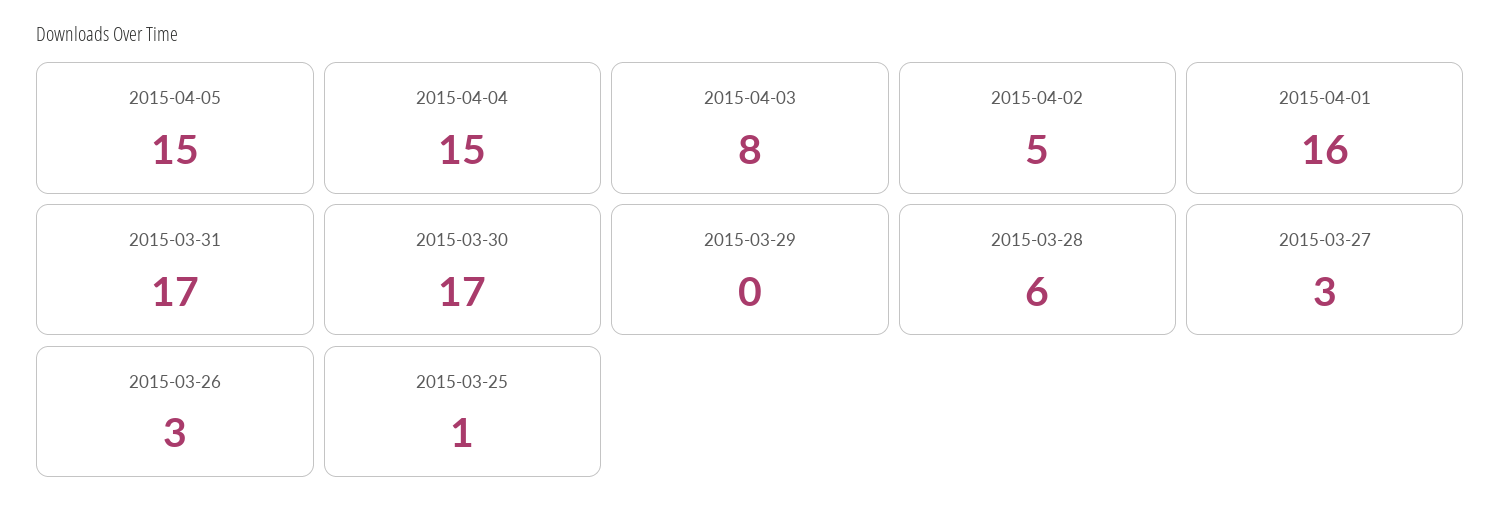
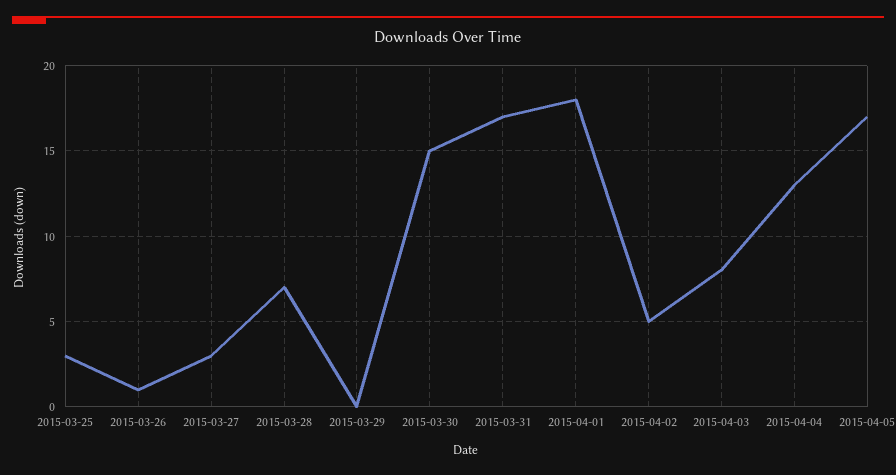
  {
-   "2015-04-05": 15,
+   "2015-04-05": 17,
-   "2015-04-04": 15,
+   "2015-04-04": 13,
    "2015-04-03": 8,
    "2015-04-02": 5,
-   "2015-04-01": 16,
+   "2015-04-01": 18,
    "2015-03-31": 17,
-   "2015-03-30": 17,
+   "2015-03-30": 15,
    "2015-03-29": 0,
-   "2015-03-28": 6,
+   "2015-03-28": 7,
    "2015-03-27": 3,
-   "2015-03-26": 3,
+   "2015-03-26": 1,
-   "2015-03-25": 1
+   "2015-03-25": 3
  }

